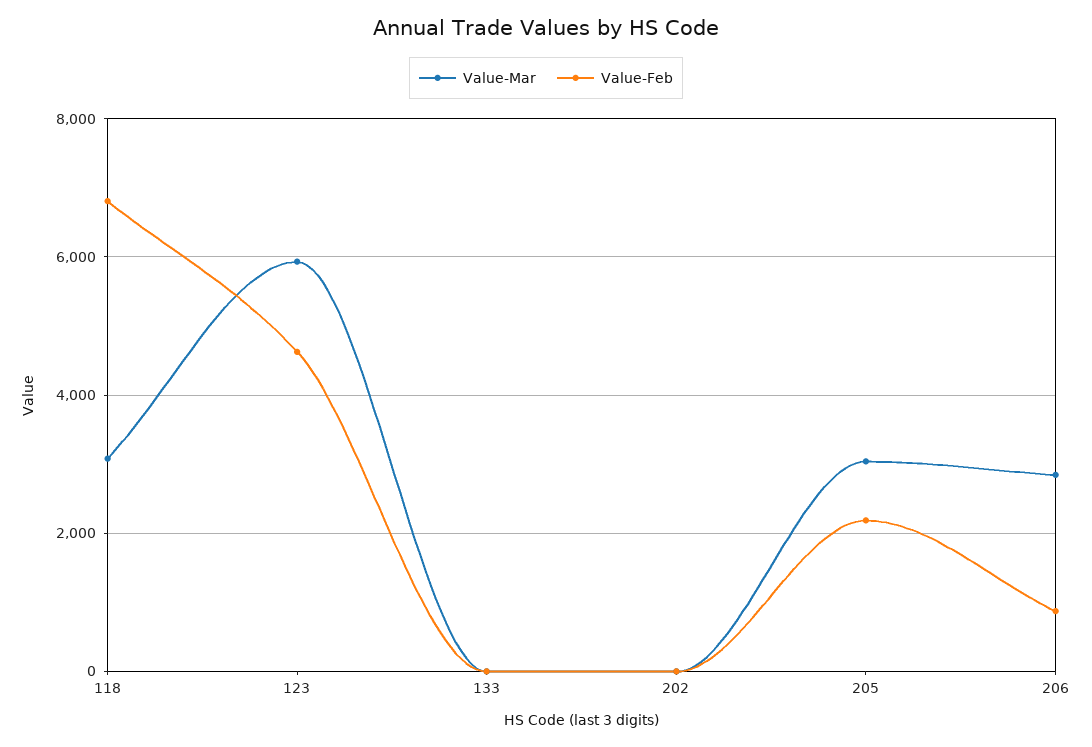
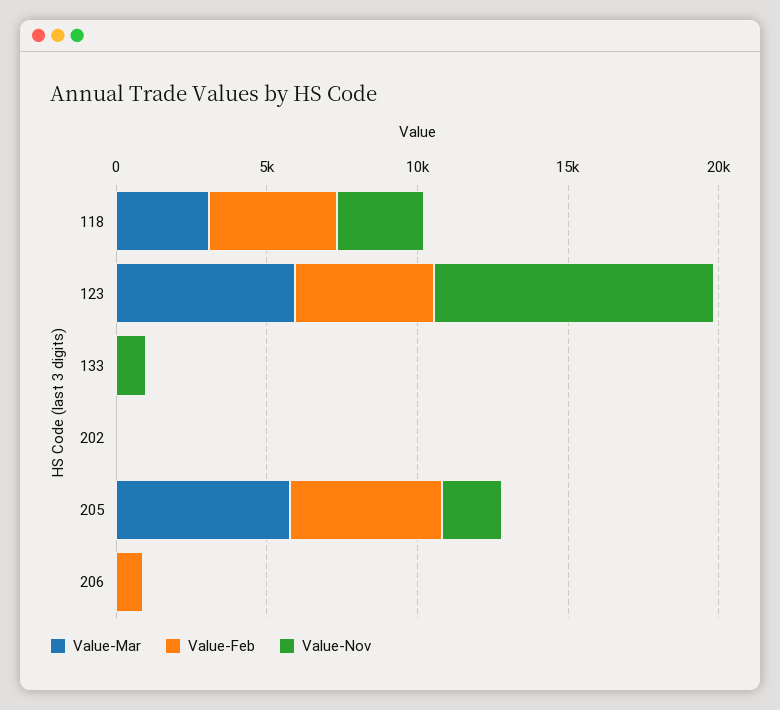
  {
    "Value-Mar": {
      "118": 3000,
      "123": 6000,
      "133": 0,
      "202": 0,
-     "205": 3000,
+     "205": 6000,
-     "206": 2800
+     "206": 0
    },
    "Value-Feb": {
-     "118": 6800,
+     "118": 4000,
      "123": 4600,
      "133": 0,
      "202": 0,
-     "205": 2200,
+     "205": 5000,
      "206": 800
-   }
+   },
+   "Value-Nov": {
+     "118": 3000,
+     "123": 9000,
+     "133": 1000,
+     "202": 0,
+     "205": 2000,
+     "206": 0
+   }
  }

